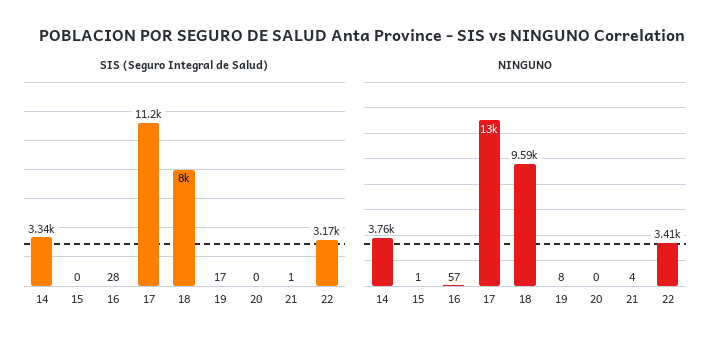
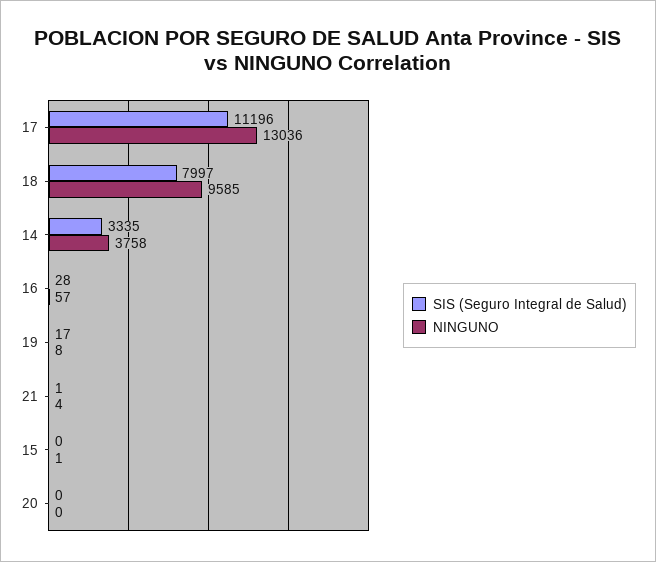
  {
    "SIS (Seguro Integral de Salud)": {
      "14": 3335,
      "15": 0,
      "16": 28,
      "17": 11196,
      "18": 7997,
      "19": 17,
      "20": 0,
-     "21": 1,
+     "21": 1
-     "22": 3170
    },
    "NINGUNO": {
      "14": 3758,
      "15": 1,
      "16": 57,
      "17": 13036,
      "18": 9585,
      "19": 8,
      "20": 0,
-     "21": 4,
+     "21": 4
-     "22": 3410
    }
  }

